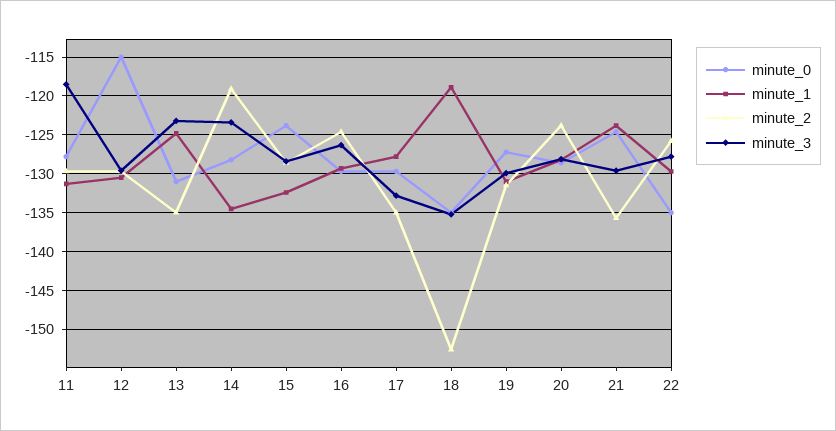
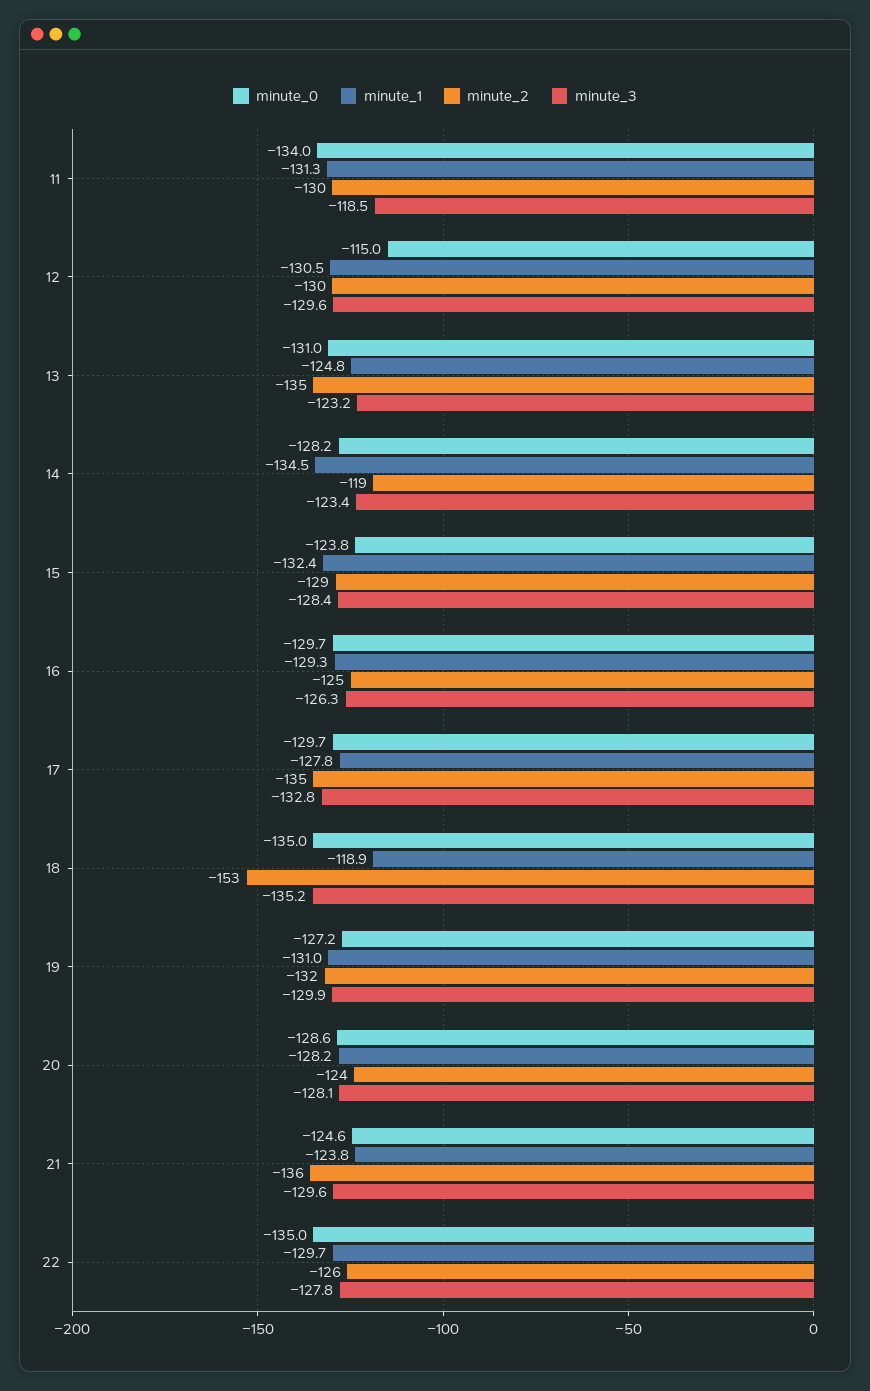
  {
    "minute_0": {
-     "11": -128,
+     "11": -134,
      "12": -115,
      "13": -131,
      "14": -128.2,
      "15": -123.8,
      "16": -129.7,
      "17": -129.7,
      "18": -135,
      "19": -127.2,
      "20": -128.6,
      "21": -124.6,
      "22": -135
    },
    "minute_1": {
      "11": -131.3,
      "12": -130.5,
      "13": -124.8,
      "14": -134.5,
      "15": -132.4,
      "16": -129.3,
      "17": -127.8,
      "18": -118.9,
      "19": -131,
      "20": -128.2,
      "21": -123.8,
      "22": -129.7
    },
    "minute_2": {
      "11": -130,
      "12": -130,
      "13": -135,
      "14": -119,
      "15": -129,
      "16": -125,
      "17": -135,
      "18": -153,
      "19": -132,
      "20": -124,
      "21": -136,
      "22": -126
    },
    "minute_3": {
      "11": -118.5,
      "12": -129.6,
      "13": -123.2,
      "14": -123.4,
      "15": -128.4,
      "16": -126.3,
      "17": -132.8,
      "18": -135.2,
      "19": -129.9,
      "20": -128.1,
      "21": -129.6,
      "22": -127.8
    }
  }

